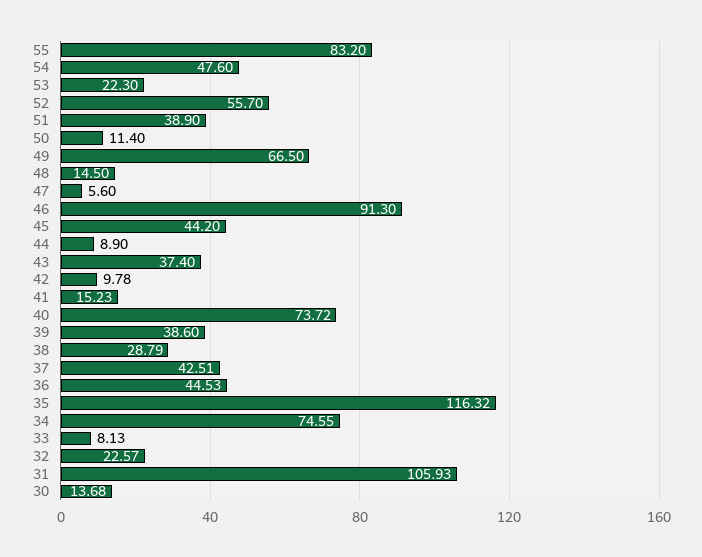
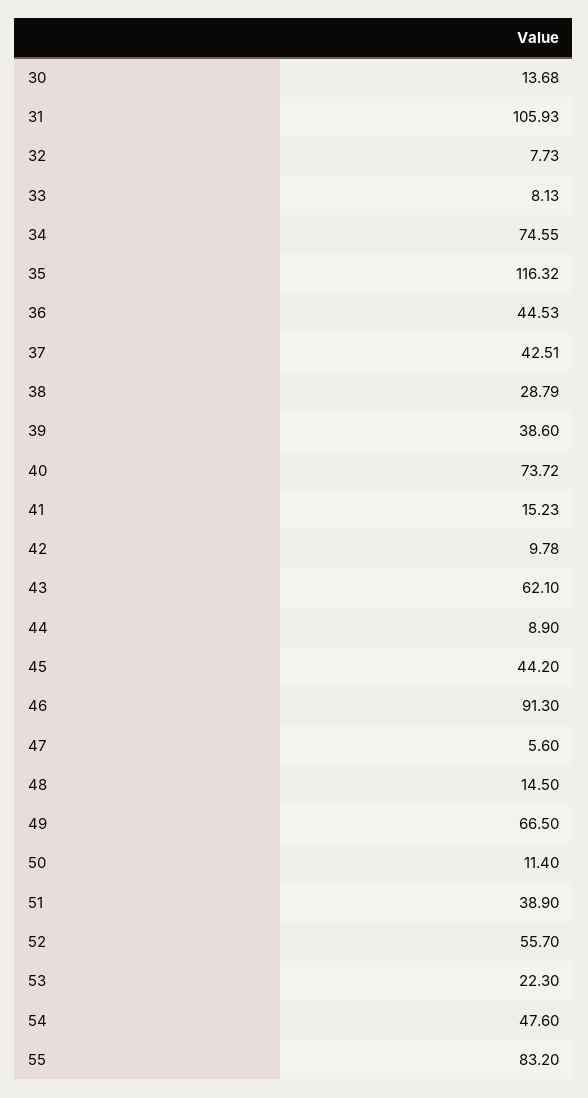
  {
    "55": 83.2,
    "54": 47.6,
    "53": 22.3,
    "52": 55.7,
    "51": 38.9,
    "50": 11.4,
    "49": 66.5,
    "48": 14.5,
    "47": 5.6,
    "46": 91.3,
    "45": 44.2,
    "44": 8.9,
-   "43": 37.4,
+   "43": 62.1,
    "42": 9.78,
    "41": 15.23,
    "40": 73.72,
    "39": 38.6,
    "38": 28.79,
    "37": 42.51,
    "36": 44.53,
    "35": 116.32,
    "34": 74.55,
    "33": 8.13,
-   "32": 22.57,
+   "32": 7.73,
    "31": 105.93,
    "30": 13.68
  }

